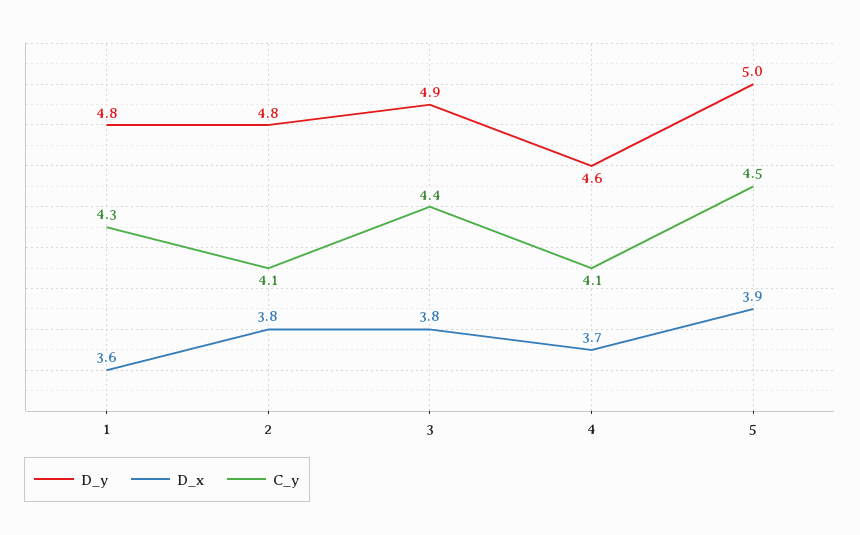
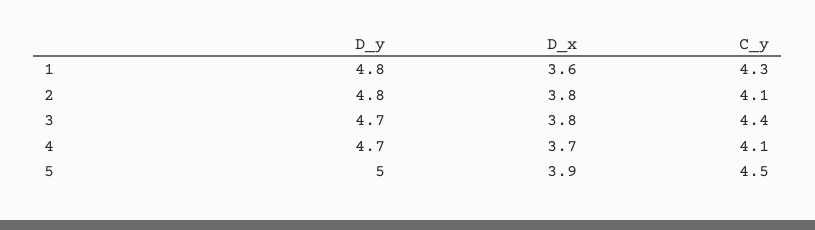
  {
    "D_y": {
      "1": 4.8,
      "2": 4.8,
-     "3": 4.9,
+     "3": 4.7,
-     "4": 4.6,
+     "4": 4.7,
      "5": 5
    },
    "D_x": {
      "1": 3.6,
      "2": 3.8,
      "3": 3.8,
      "4": 3.7,
      "5": 3.9
    },
    "C_y": {
      "1": 4.3,
      "2": 4.1,
      "3": 4.4,
      "4": 4.1,
      "5": 4.5
    }
  }

